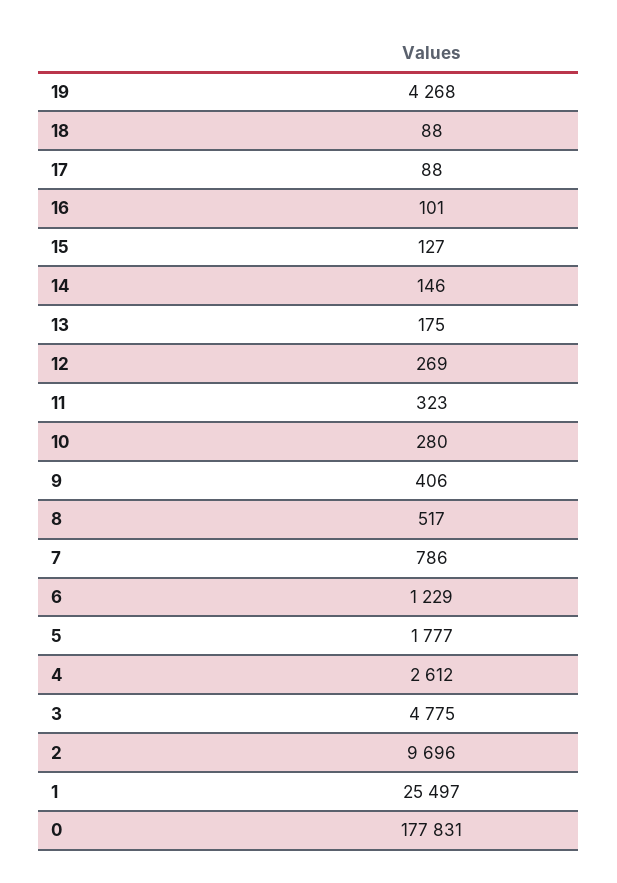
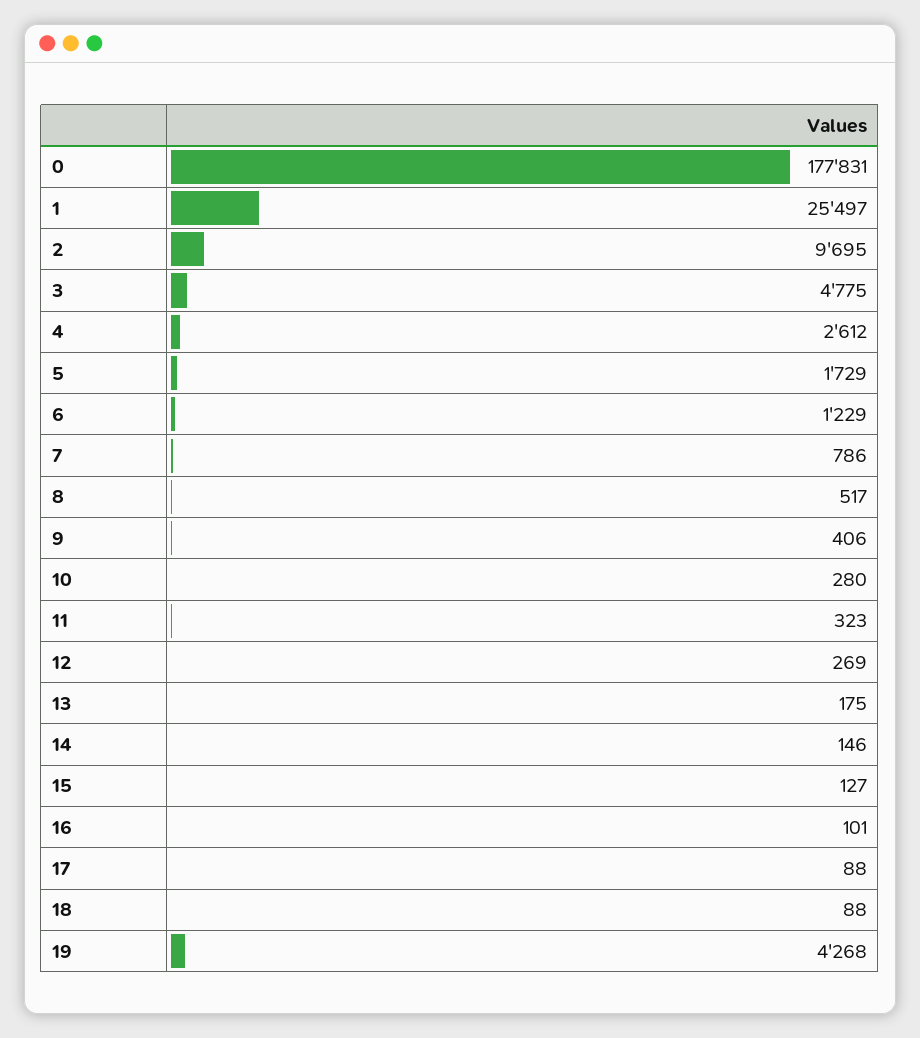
  {
    "19": 4268,
    "18": 88,
    "17": 88,
    "16": 101,
    "15": 127,
    "14": 146,
    "13": 175,
    "12": 269,
    "11": 323,
    "10": 280,
    "9": 406,
    "8": 517,
    "7": 786,
    "6": 1229,
-   "5": 1777,
+   "5": 1729,
    "4": 2612,
    "3": 4775,
-   "2": 9696,
+   "2": 9695,
    "1": 25497,
    "0": 177831
  }

